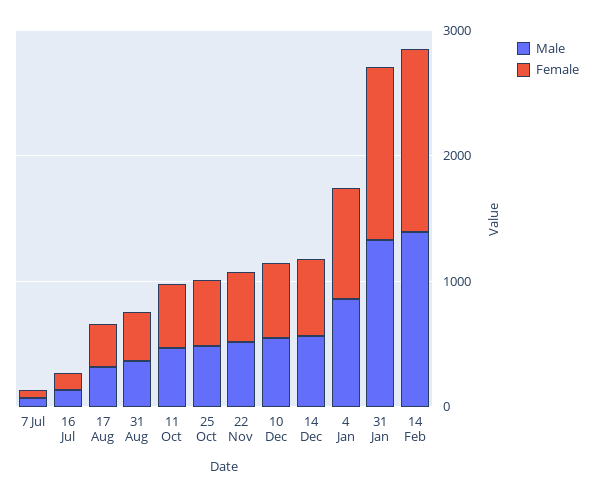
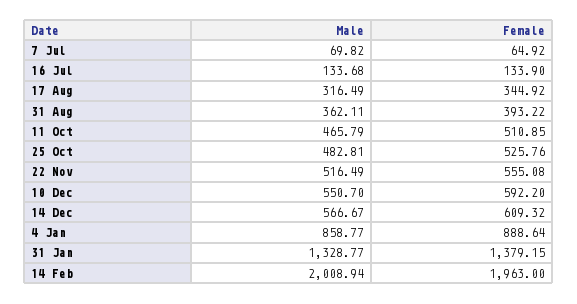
  {
    "Male": {
      "7 Jul": 69.82,
      "16 Jul": 133.68,
      "17 Aug": 316.49,
      "31 Aug": 362.11,
      "11 Oct": 465.79,
      "25 Oct": 482.81,
      "22 Nov": 516.49,
      "10 Dec": 550.7,
      "14 Dec": 566.67,
      "4 Jan": 858.77,
      "31 Jan": 1328.77,
-     "14 Feb": 1400
+     "14 Feb": 2008.94
    },
    "Female": {
      "7 Jul": 64.92,
      "16 Jul": 133.9,
      "17 Aug": 344.92,
      "31 Aug": 393.22,
      "11 Oct": 510.85,
      "25 Oct": 525.76,
      "22 Nov": 555.08,
      "10 Dec": 592.2,
      "14 Dec": 609.32,
      "4 Jan": 888.64,
      "31 Jan": 1379.15,
-     "14 Feb": 1400
+     "14 Feb": 1963
    }
  }

